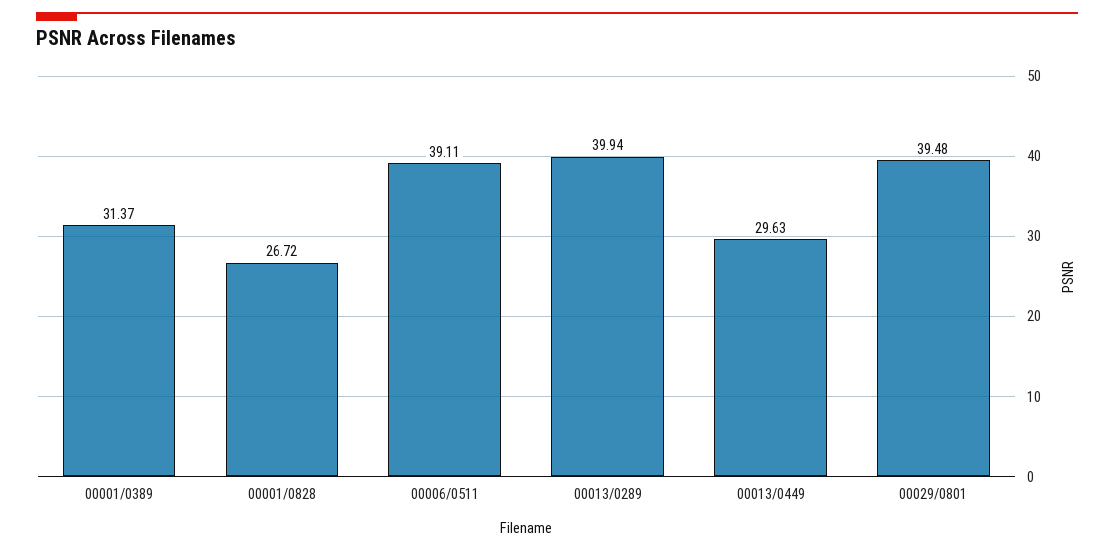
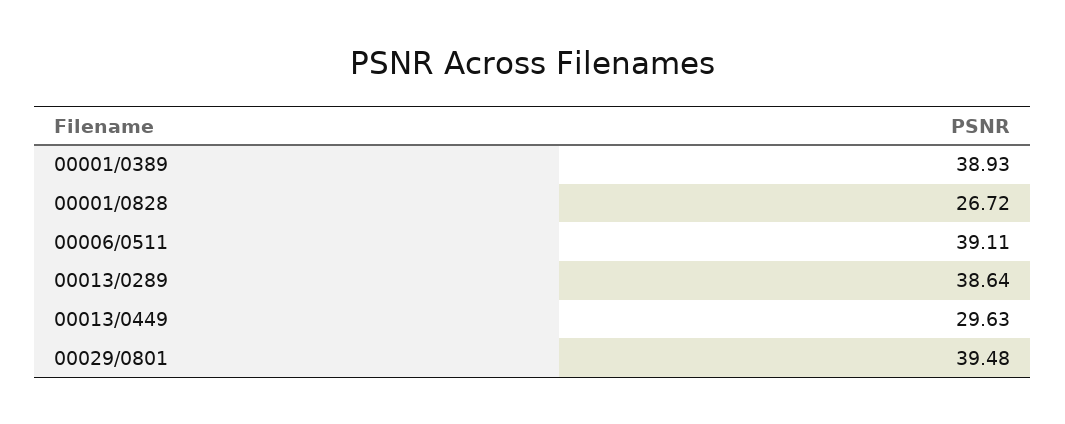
  {
-   "00001/0389": 31.37,
+   "00001/0389": 38.93,
    "00001/0828": 26.72,
    "00006/0511": 39.11,
-   "00013/0289": 39.94,
+   "00013/0289": 38.64,
    "00013/0449": 29.63,
    "00029/0801": 39.48
  }

